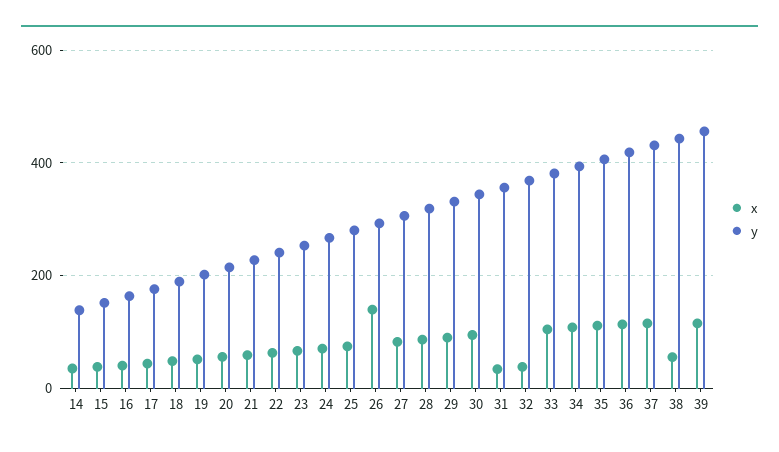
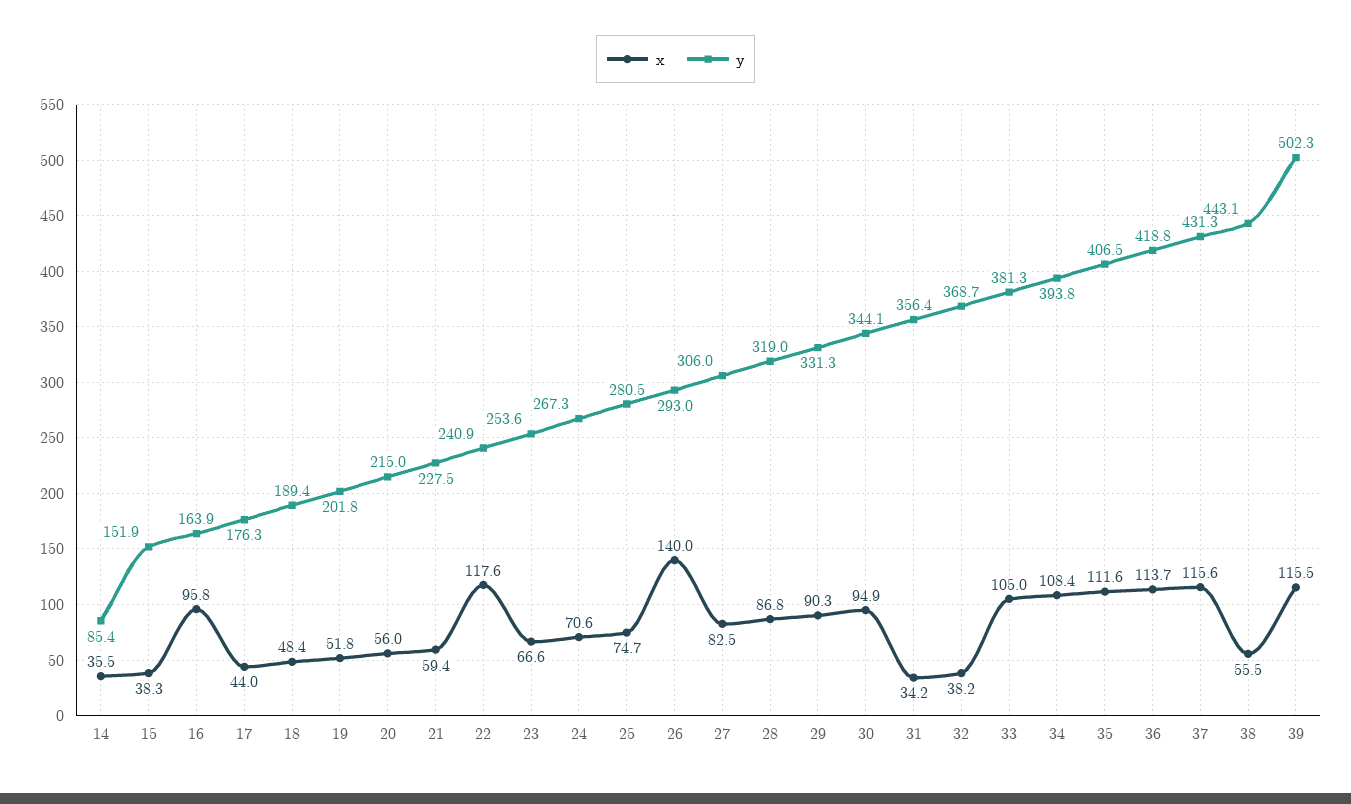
  {
    "x": {
      "14": 35.5,
      "15": 38.3,
-     "16": 40,
+     "16": 95.8,
      "17": 44,
      "18": 48.4,
      "19": 51.8,
      "20": 56,
      "21": 59.4,
-     "22": 60,
+     "22": 117.6,
      "23": 66.6,
      "24": 70.6,
      "25": 74.7,
      "26": 140,
      "27": 82.5,
      "28": 86.8,
      "29": 90.3,
      "30": 94.9,
      "31": 34.2,
      "32": 38.2,
      "33": 105,
      "34": 108.4,
      "35": 111.6,
      "36": 113.7,
      "37": 115.6,
      "38": 55.5,
      "39": 115.5
    },
    "y": {
-     "14": 140,
+     "14": 85.4,
      "15": 151.9,
      "16": 163.9,
      "17": 176.3,
      "18": 189.4,
      "19": 201.8,
      "20": 215,
      "21": 227.5,
      "22": 240.9,
      "23": 253.6,
      "24": 267.3,
      "25": 280.5,
      "26": 293,
      "27": 306,
      "28": 319,
      "29": 331.3,
      "30": 344.1,
      "31": 356.4,
      "32": 368.7,
      "33": 381.3,
      "34": 393.8,
      "35": 406.5,
      "36": 418.8,
      "37": 431.3,
      "38": 443.1,
-     "39": 460
+     "39": 502.3
    }
  }

